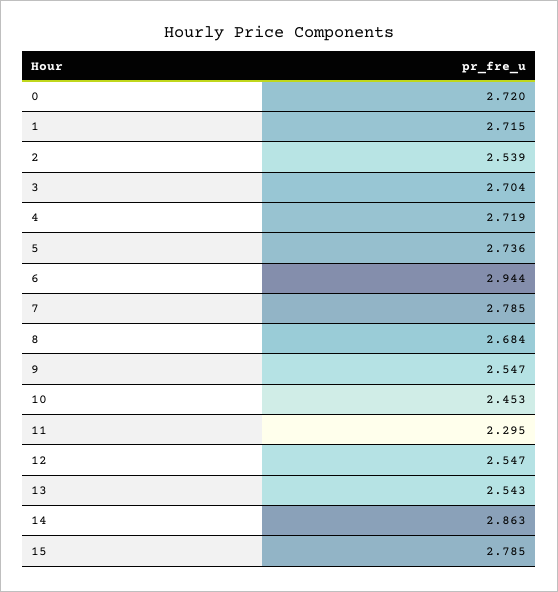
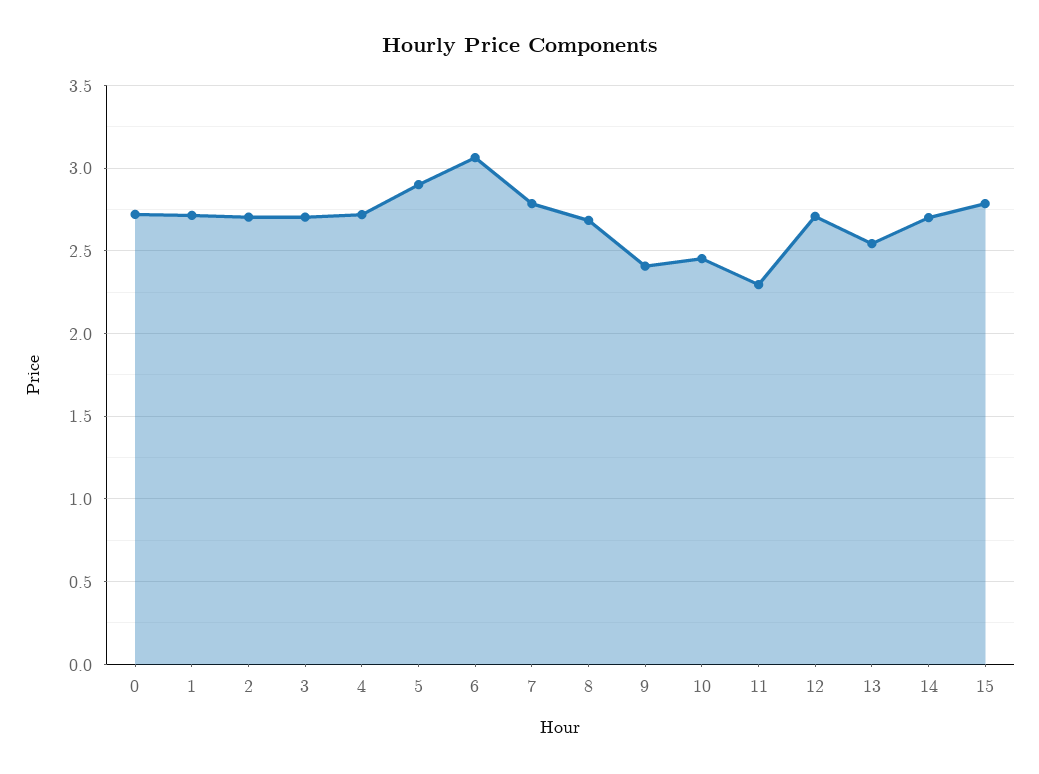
  {
    "0": 2.72,
    "1": 2.715,
-   "2": 2.539,
+   "2": 2.7,
    "3": 2.704,
    "4": 2.719,
-   "5": 2.736,
+   "5": 2.9,
-   "6": 2.944,
+   "6": 3.05,
    "7": 2.785,
    "8": 2.684,
-   "9": 2.547,
+   "9": 2.4,
    "10": 2.453,
    "11": 2.295,
-   "12": 2.547,
+   "12": 2.7,
    "13": 2.543,
-   "14": 2.863,
+   "14": 2.7,
    "15": 2.785
  }

